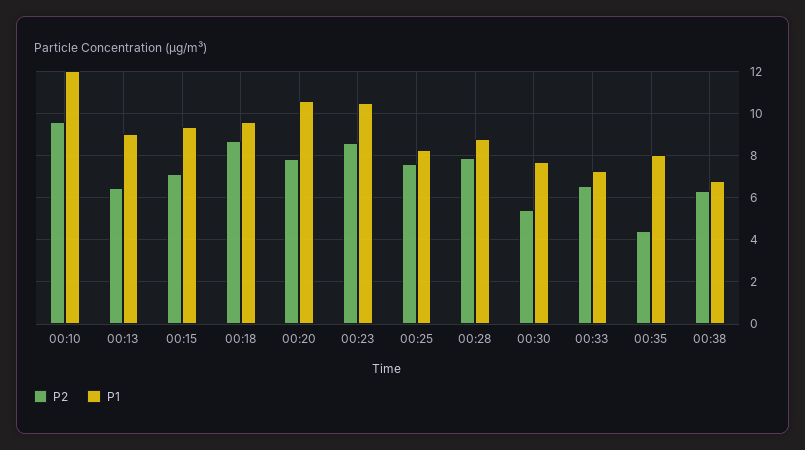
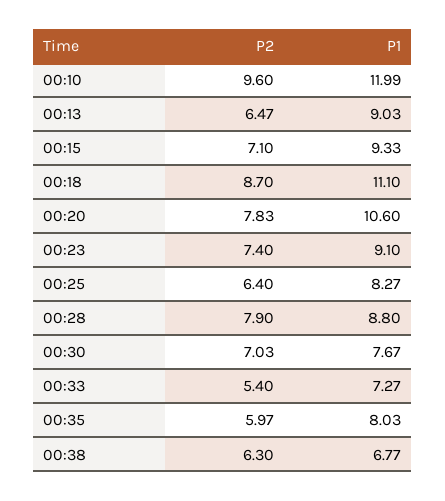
  {
    "P2": {
      "00:10": 9.6,
      "00:13": 6.47,
      "00:15": 7.1,
      "00:18": 8.7,
      "00:20": 7.83,
-     "00:23": 8.5,
+     "00:23": 7.4,
-     "00:25": 7.5,
+     "00:25": 6.4,
      "00:28": 7.9,
-     "00:30": 5.5,
+     "00:30": 7.03,
-     "00:33": 6.5,
+     "00:33": 5.4,
-     "00:35": 4.5,
+     "00:35": 5.97,
      "00:38": 6.3
    },
    "P1": {
      "00:10": 11.99,
      "00:13": 9.03,
      "00:15": 9.33,
-     "00:18": 9.5,
+     "00:18": 11.1,
      "00:20": 10.6,
-     "00:23": 10.5,
+     "00:23": 9.1,
      "00:25": 8.27,
      "00:28": 8.8,
      "00:30": 7.67,
      "00:33": 7.27,
      "00:35": 8.03,
      "00:38": 6.77
    }
  }

